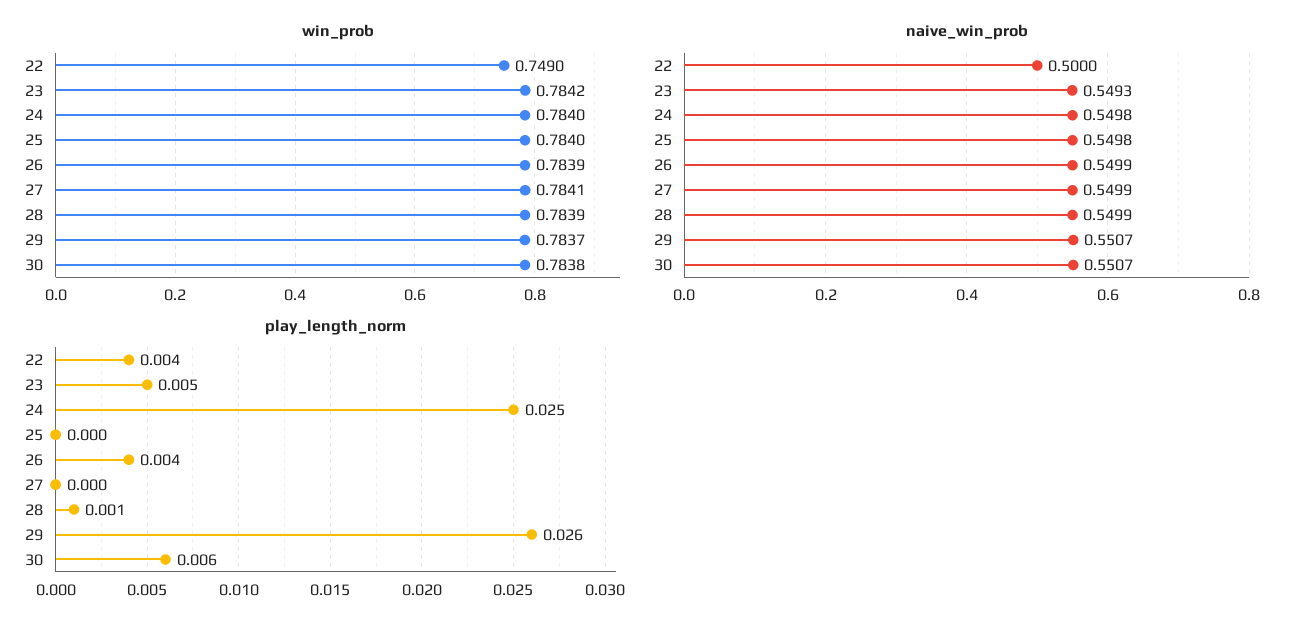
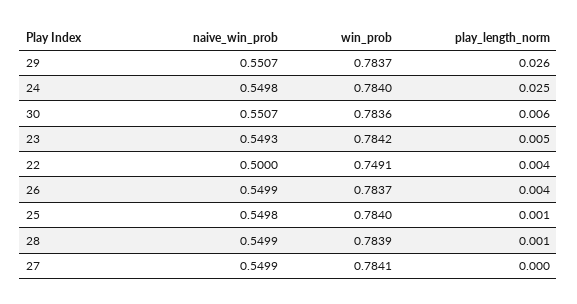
  {
    "win_prob": {
-     "22": 0.749,
+     "22": 0.7491,
      "23": 0.7842,
      "24": 0.784,
      "25": 0.784,
-     "26": 0.7839,
+     "26": 0.7837,
      "27": 0.7841,
      "28": 0.7839,
      "29": 0.7837,
-     "30": 0.7838
+     "30": 0.7836
    },
    "naive_win_prob": {
      "22": 0.5,
      "23": 0.5493,
      "24": 0.5498,
      "25": 0.5498,
      "26": 0.5499,
      "27": 0.5499,
      "28": 0.5499,
      "29": 0.5507,
      "30": 0.5507
    },
    "play_length_norm": {
      "22": 0.004,
      "23": 0.005,
      "24": 0.025,
-     "25": 0,
+     "25": 0.001,
      "26": 0.004,
      "27": 0,
      "28": 0.001,
      "29": 0.026,
      "30": 0.006
    }
  }

